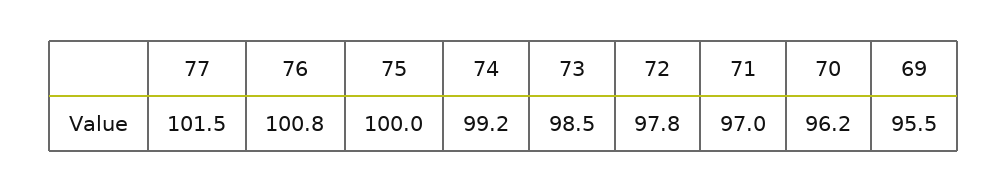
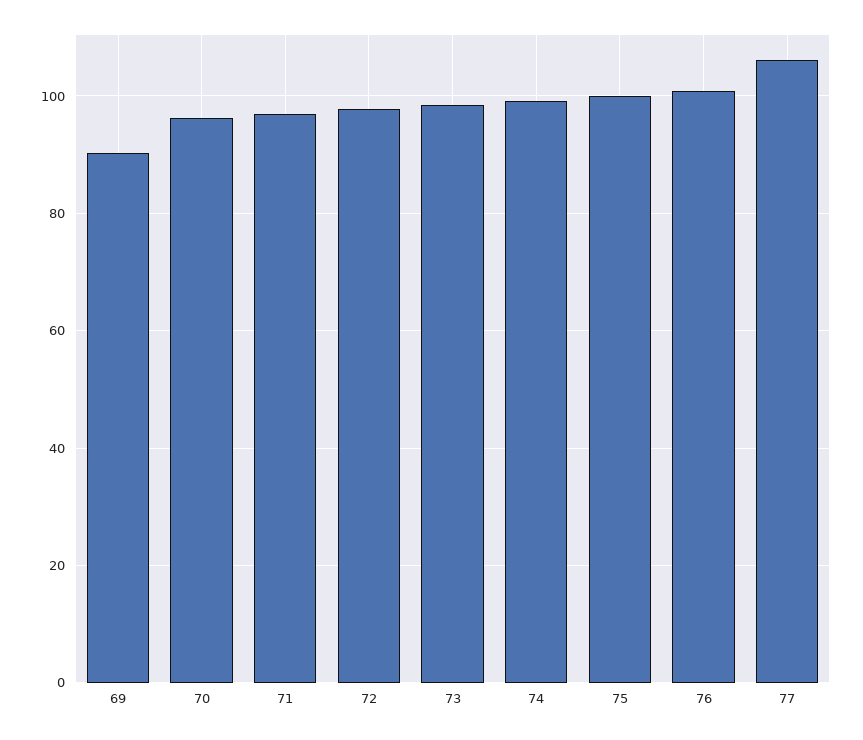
  {
-   "77": 101.5,
+   "77": 106,
    "76": 100.8,
    "75": 100,
    "74": 99.2,
    "73": 98.5,
    "72": 97.8,
    "71": 97,
    "70": 96.2,
-   "69": 95.5
+   "69": 90
  }

